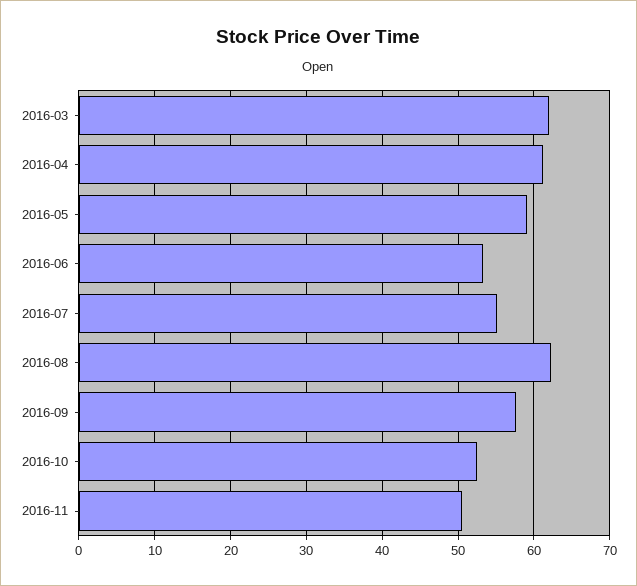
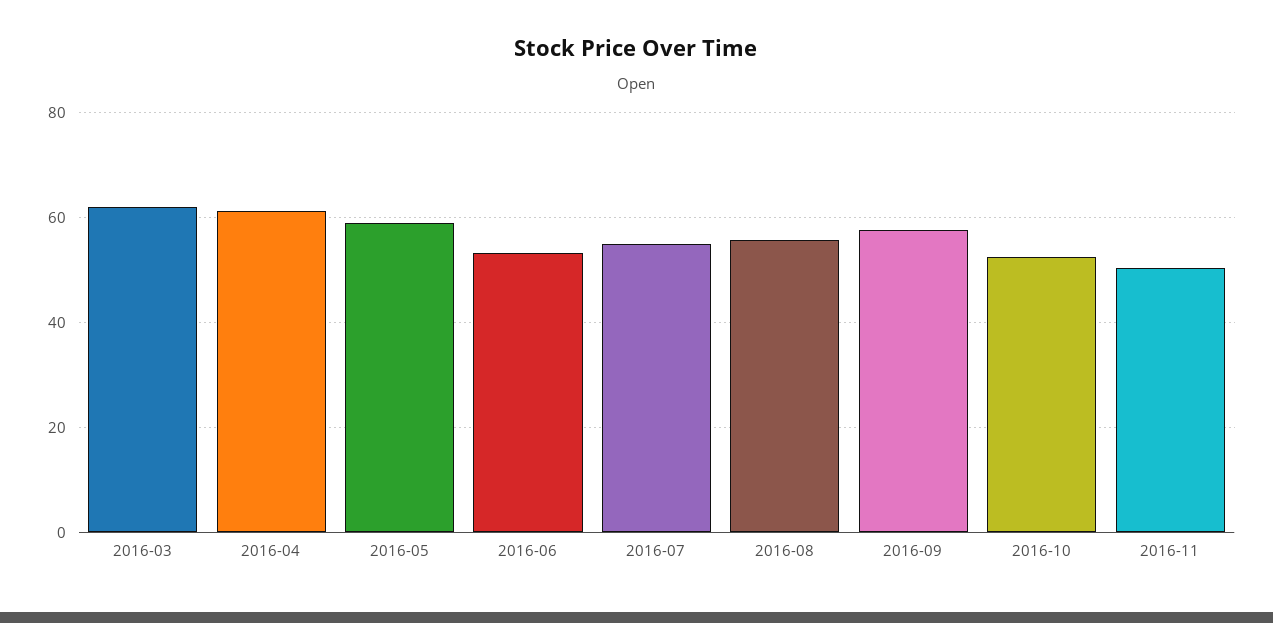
  {
    "2016-03": 62,
    "2016-04": 61,
    "2016-05": 59,
    "2016-06": 53,
    "2016-07": 55,
-   "2016-08": 62,
+   "2016-08": 56,
    "2016-09": 58,
    "2016-10": 53,
    "2016-11": 51
  }

